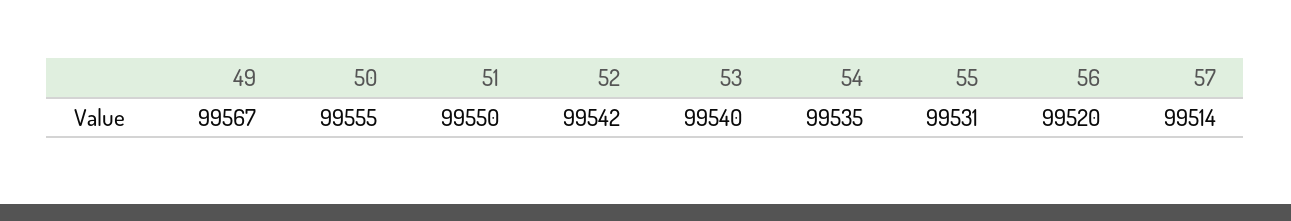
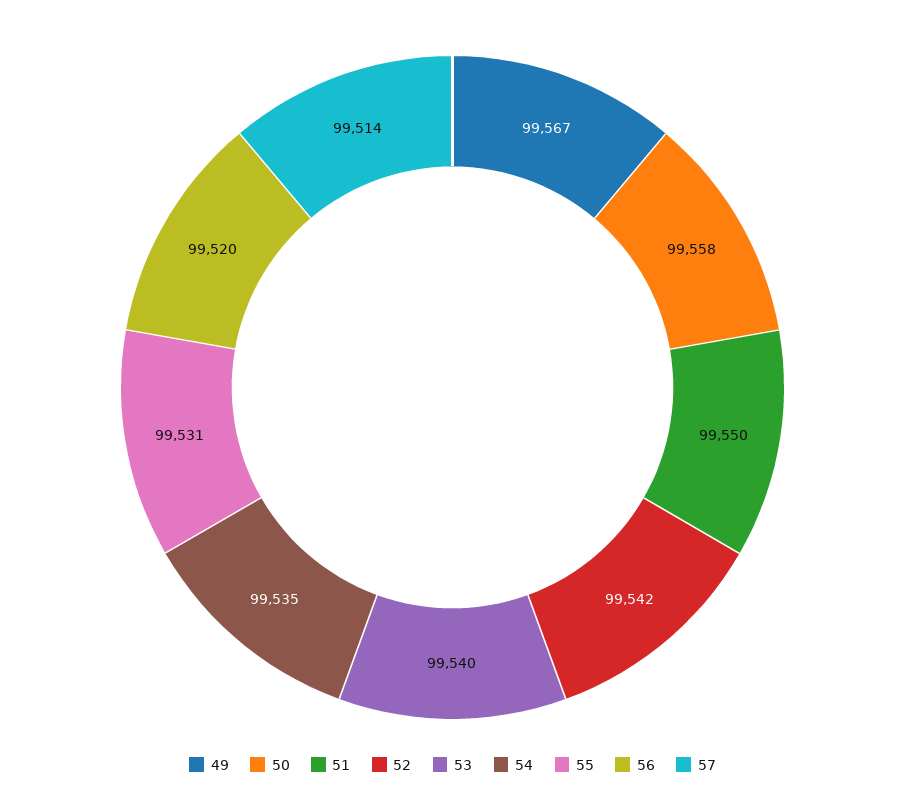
  {
    "49": 99567,
-   "50": 99555,
+   "50": 99558,
    "51": 99550,
    "52": 99542,
    "53": 99540,
    "54": 99535,
    "55": 99531,
    "56": 99520,
    "57": 99514
  }

